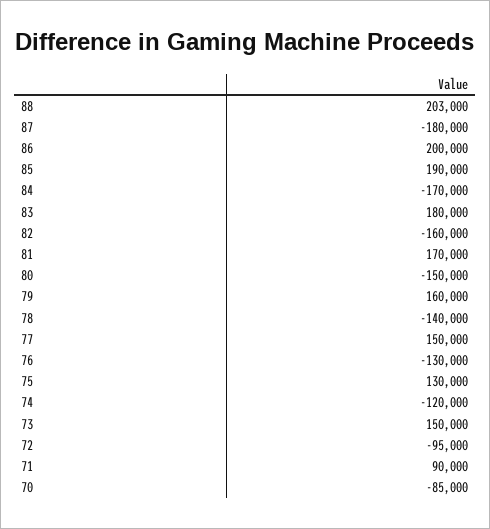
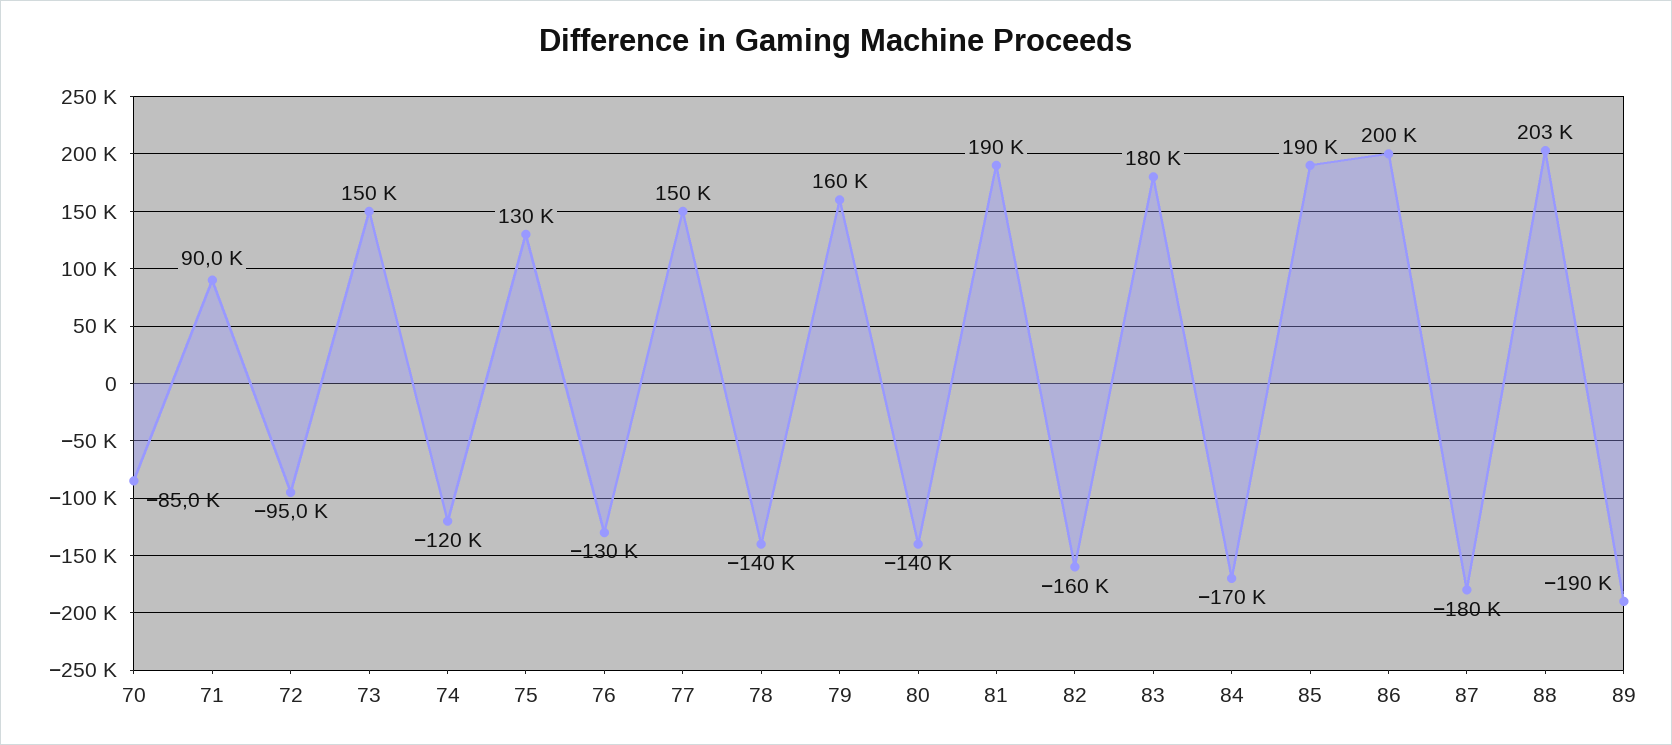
  {
    "88": 203000,
    "87": -180000,
    "86": 200000,
    "85": 190000,
    "84": -170000,
    "83": 180000,
    "82": -160000,
-   "81": 170000,
+   "81": 190000,
-   "80": -150000,
+   "80": -140000,
    "79": 160000,
    "78": -140000,
    "77": 150000,
    "76": -130000,
    "75": 130000,
    "74": -120000,
    "73": 150000,
    "72": -95000,
    "71": 90000,
-   "70": -85000
+   "70": -85000,
+   "89": -190000
  }

